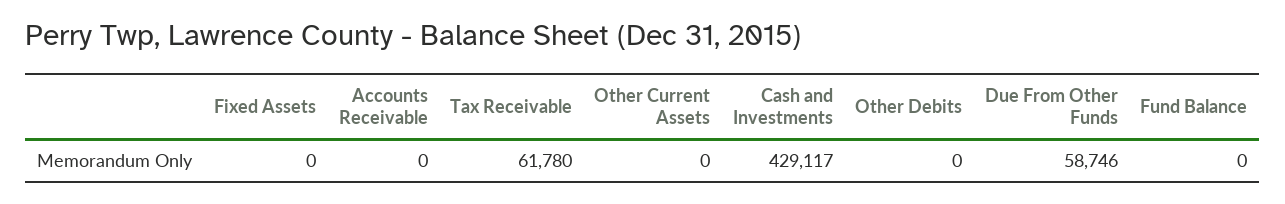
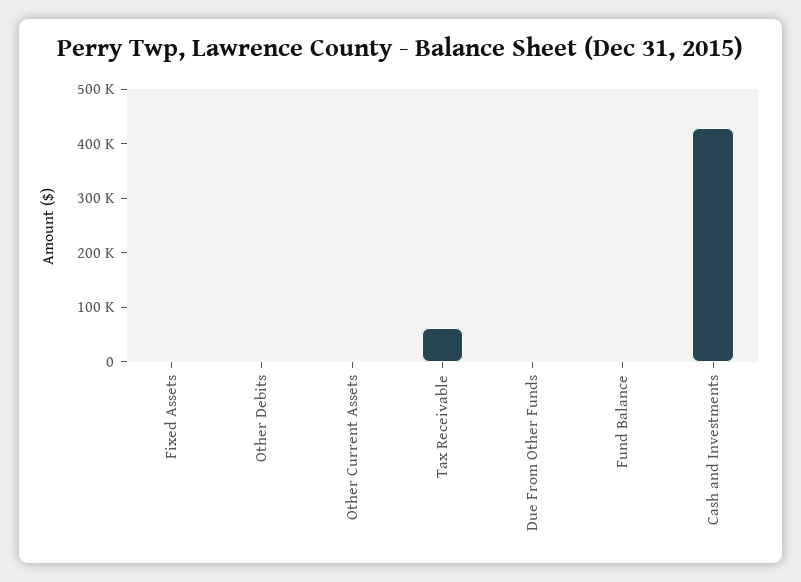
  {
    "Fixed Assets": 0,
-   "Accounts Receivable": 0,
    "Tax Receivable": 61780,
    "Other Current Assets": 0,
    "Cash and Investments": 429117,
    "Other Debits": 0,
-   "Due From Other Funds": 58746,
+   "Due From Other Funds": 0,
    "Fund Balance": 0
  }

